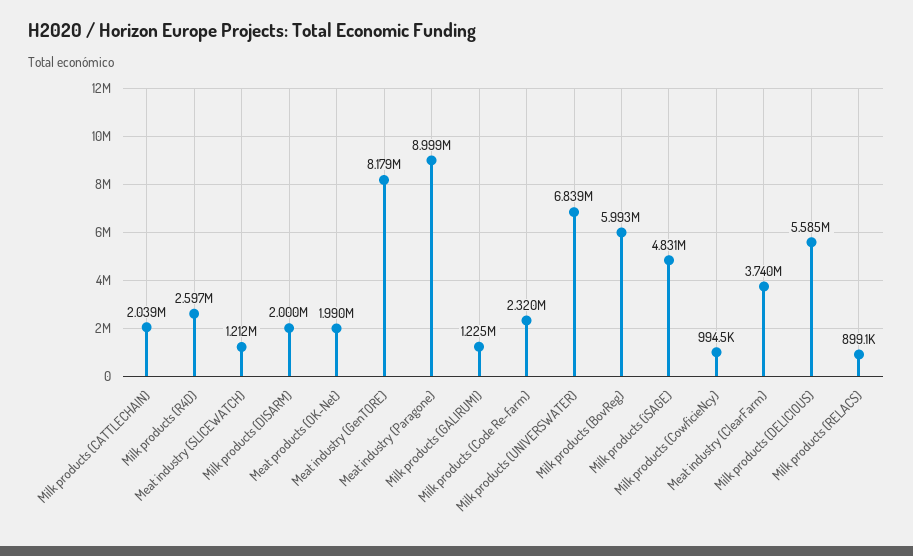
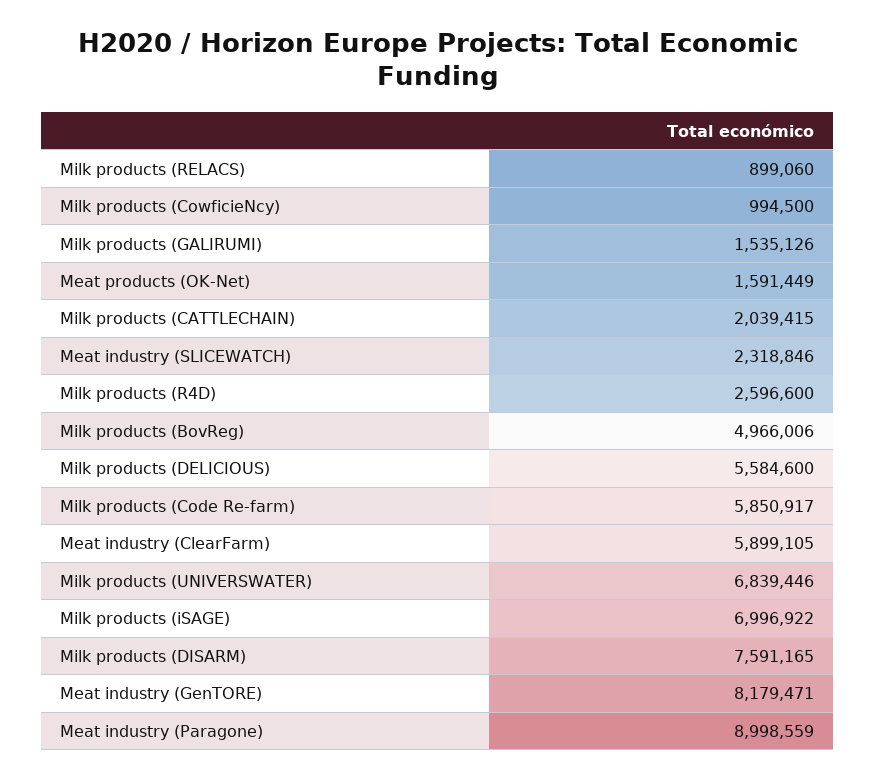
  {
    "Milk products (CATTLECHAIN)": 2039415,
    "Milk products (R4D)": 2596600,
-   "Meat industry (SLICEWATCH)": 1212000,
+   "Meat industry (SLICEWATCH)": 2318846,
-   "Milk products (DISARM)": 2000000,
+   "Milk products (DISARM)": 7591165,
-   "Meat products (OK-Net)": 1990000,
+   "Meat products (OK-Net)": 1591449,
    "Meat industry (GenTORE)": 8179471,
    "Meat industry (Paragone)": 8998559,
-   "Milk products (GALIRUMI)": 1225000,
+   "Milk products (GALIRUMI)": 1535126,
-   "Milk products (Code Re-farm)": 2320000,
+   "Milk products (Code Re-farm)": 5850917,
    "Milk products (UNIVERSWATER)": 6839446,
-   "Milk products (BovReg)": 5993000,
+   "Milk products (BovReg)": 4966006,
-   "Milk products (iSAGE)": 4831000,
+   "Milk products (iSAGE)": 6996922,
    "Milk products (CowficieNcy)": 994500,
-   "Meat industry (ClearFarm)": 3740000,
+   "Meat industry (ClearFarm)": 5899105,
    "Milk products (DELICIOUS)": 5584600,
    "Milk products (RELACS)": 899060
  }

